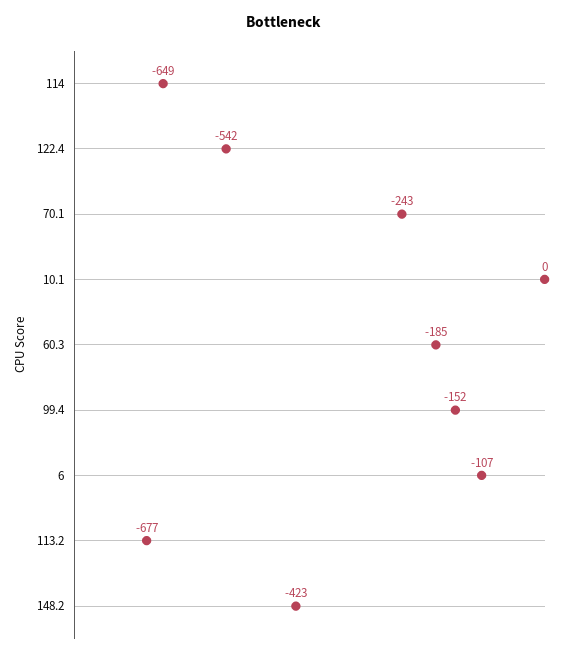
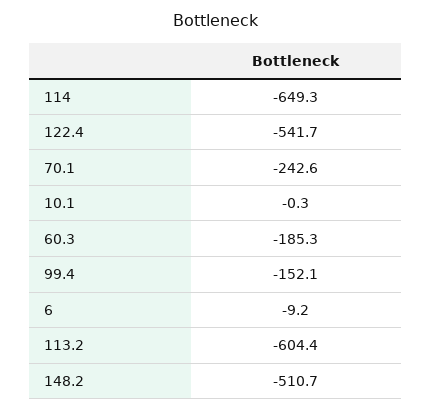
  {
    "114": -649.3,
    "122.4": -541.7,
    "70.1": -242.6,
    "10.1": -0.3,
    "60.3": -185.3,
    "99.4": -152.1,
-   "6": -107,
+   "6": -9.2,
-   "113.2": -677,
+   "113.2": -604.4,
-   "148.2": -423
+   "148.2": -510.7
  }

